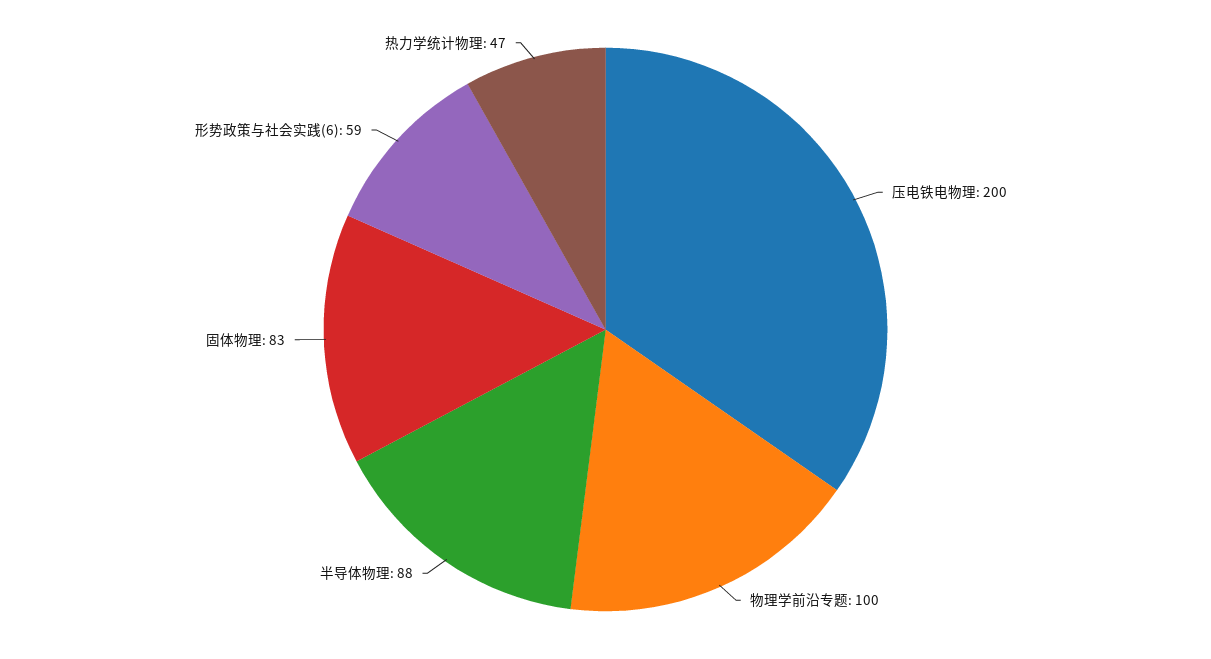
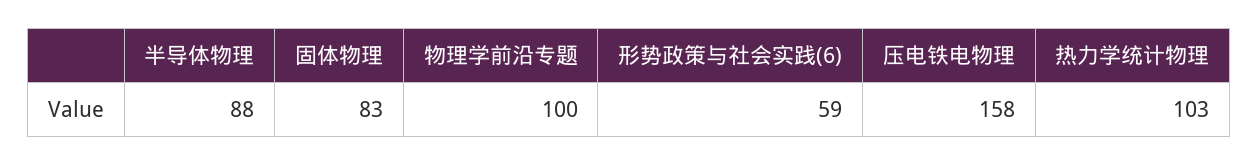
  {
-   "压电铁电物理": 200,
+   "压电铁电物理": 158,
    "物理学前沿专题": 100,
    "半导体物理": 88,
    "固体物理": 83,
    "形势政策与社会实践(6)": 59,
-   "热力学统计物理": 47
+   "热力学统计物理": 103
  }

